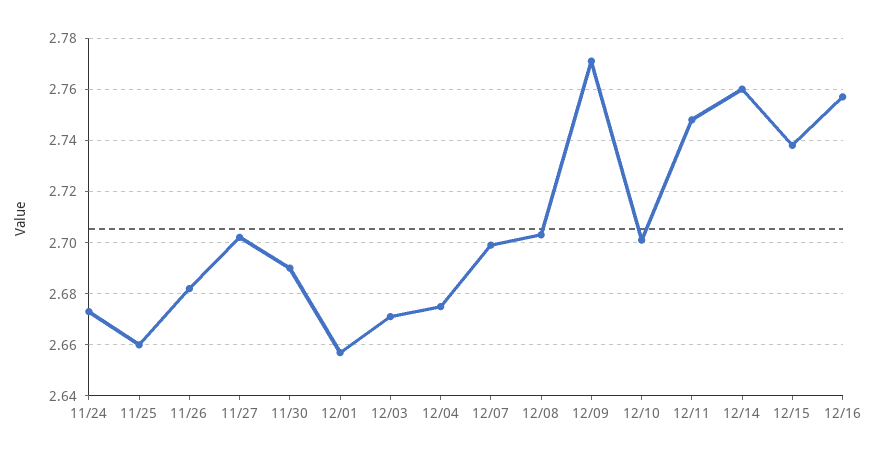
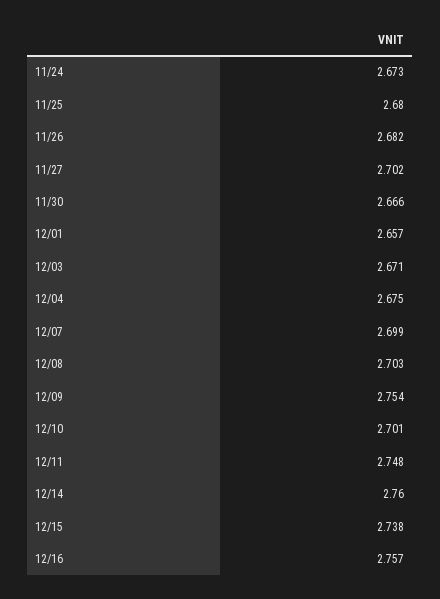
  {
    "11/24": 2.673,
-   "11/25": 2.66,
+   "11/25": 2.68,
    "11/26": 2.682,
    "11/27": 2.702,
-   "11/30": 2.69,
+   "11/30": 2.666,
    "12/01": 2.657,
    "12/03": 2.671,
    "12/04": 2.675,
    "12/07": 2.699,
    "12/08": 2.703,
-   "12/09": 2.77,
+   "12/09": 2.754,
    "12/10": 2.701,
    "12/11": 2.748,
    "12/14": 2.76,
    "12/15": 2.738,
    "12/16": 2.757
  }

